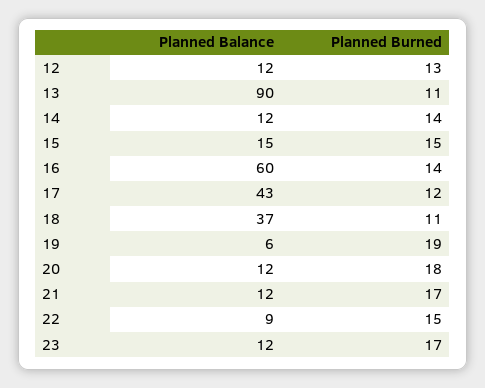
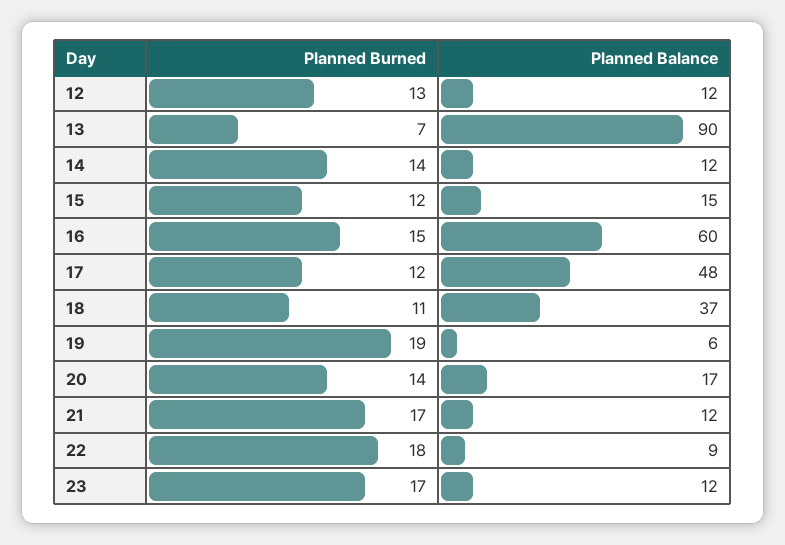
  {
    "Planned Balance": {
      "12": 12,
      "13": 90,
      "14": 12,
      "15": 15,
      "16": 60,
-     "17": 43,
+     "17": 48,
      "18": 37,
      "19": 6,
-     "20": 12,
+     "20": 17,
      "21": 12,
      "22": 9,
      "23": 12
    },
    "Planned Burned": {
      "12": 13,
-     "13": 11,
+     "13": 7,
      "14": 14,
-     "15": 15,
+     "15": 12,
-     "16": 14,
+     "16": 15,
      "17": 12,
      "18": 11,
      "19": 19,
-     "20": 18,
+     "20": 14,
      "21": 17,
-     "22": 15,
+     "22": 18,
      "23": 17
    }
  }

